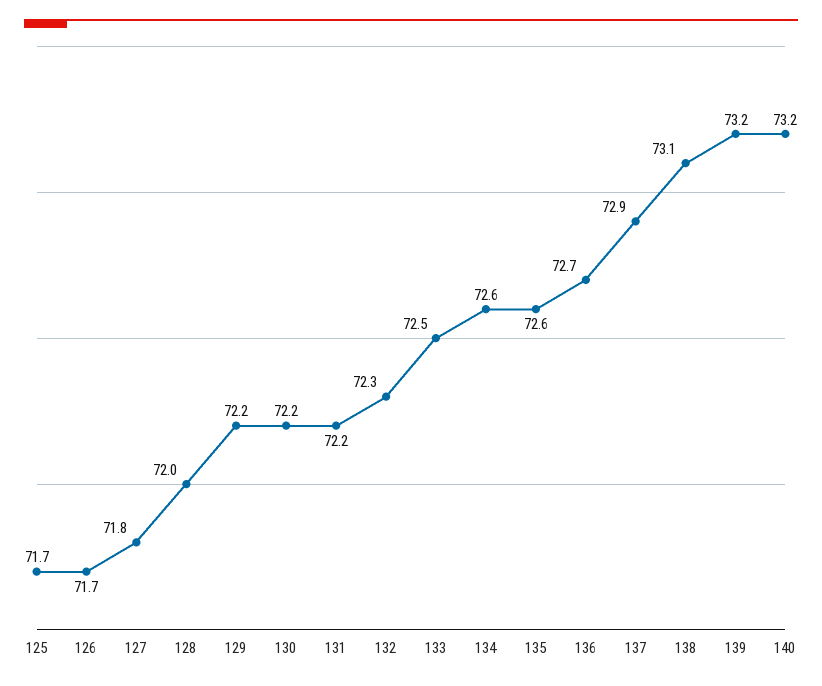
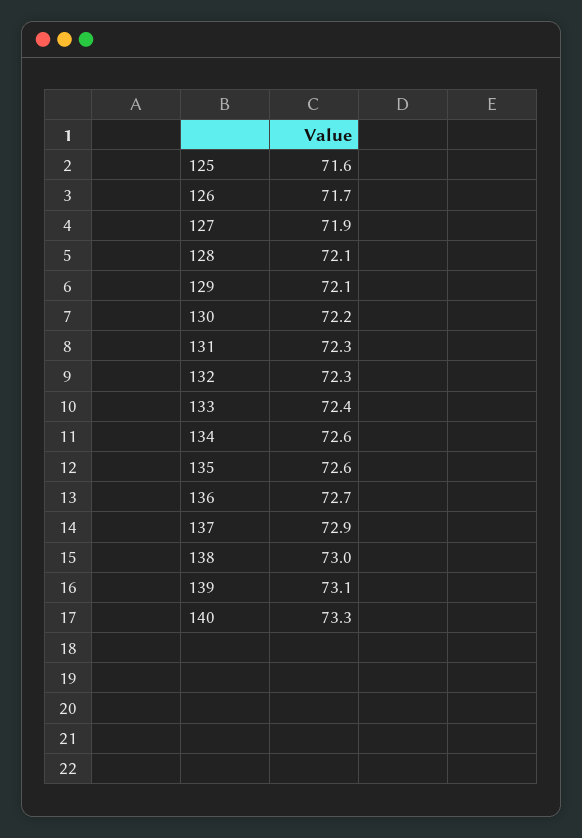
  {
-   "125": 71.7,
+   "125": 71.6,
    "126": 71.7,
-   "127": 71.8,
+   "127": 71.9,
-   "128": 72,
+   "128": 72.1,
-   "129": 72.2,
+   "129": 72.1,
    "130": 72.2,
-   "131": 72.2,
+   "131": 72.3,
    "132": 72.3,
-   "133": 72.5,
+   "133": 72.4,
    "134": 72.6,
    "135": 72.6,
    "136": 72.7,
    "137": 72.9,
-   "138": 73.1,
+   "138": 73,
-   "139": 73.2,
+   "139": 73.1,
-   "140": 73.2
+   "140": 73.3
  }

